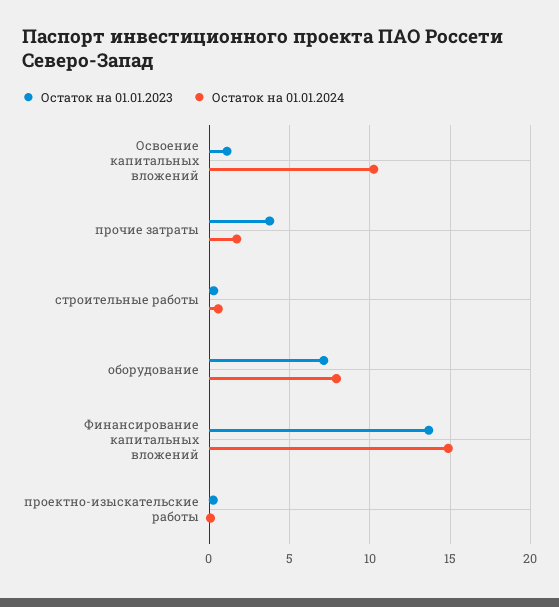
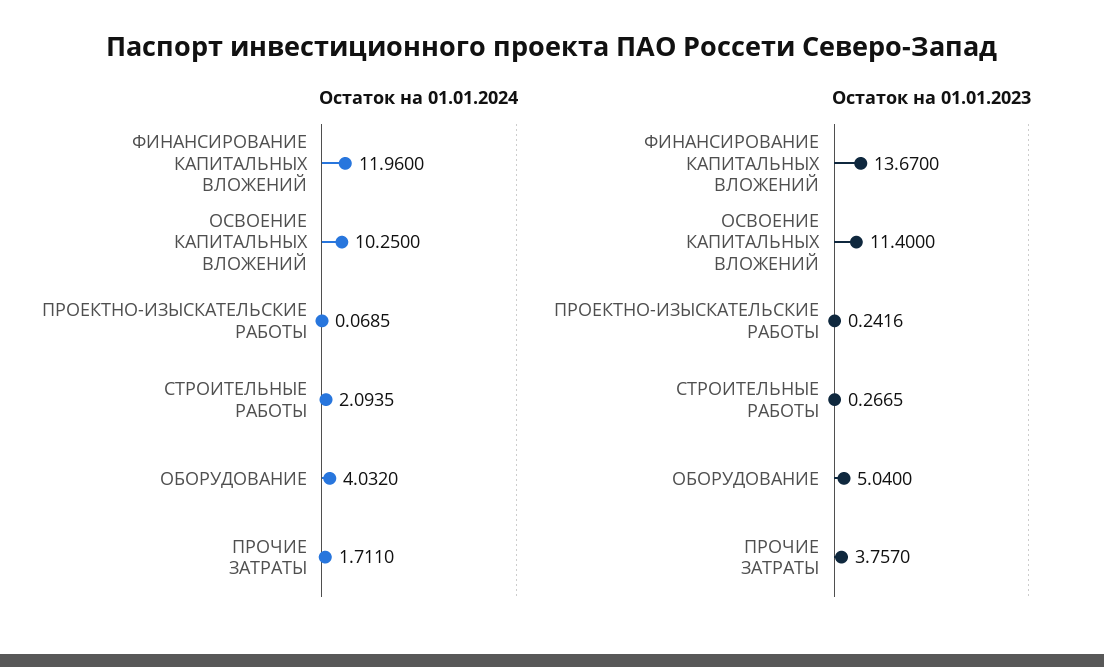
  {
    "Остаток на 01.01.2023": {
-     "Освоение капитальных вложений": 1,
+     "Освоение капитальных вложений": 11.4,
      "прочие затраты": 3.757,
      "строительные работы": 0.2665,
-     "оборудование": 7,
+     "оборудование": 5.04,
      "Финансирование капитальных вложений": 13.67,
      "проектно-изыскательские работы": 0.2416
    },
    "Остаток на 01.01.2024": {
      "Освоение капитальных вложений": 10.25,
      "прочие затраты": 1.711,
-     "строительные работы": 0.5,
+     "строительные работы": 2.0935,
-     "оборудование": 8,
+     "оборудование": 4.032,
-     "Финансирование капитальных вложений": 15,
+     "Финансирование капитальных вложений": 11.96,
      "проектно-изыскательские работы": 0.0685
    }
  }

